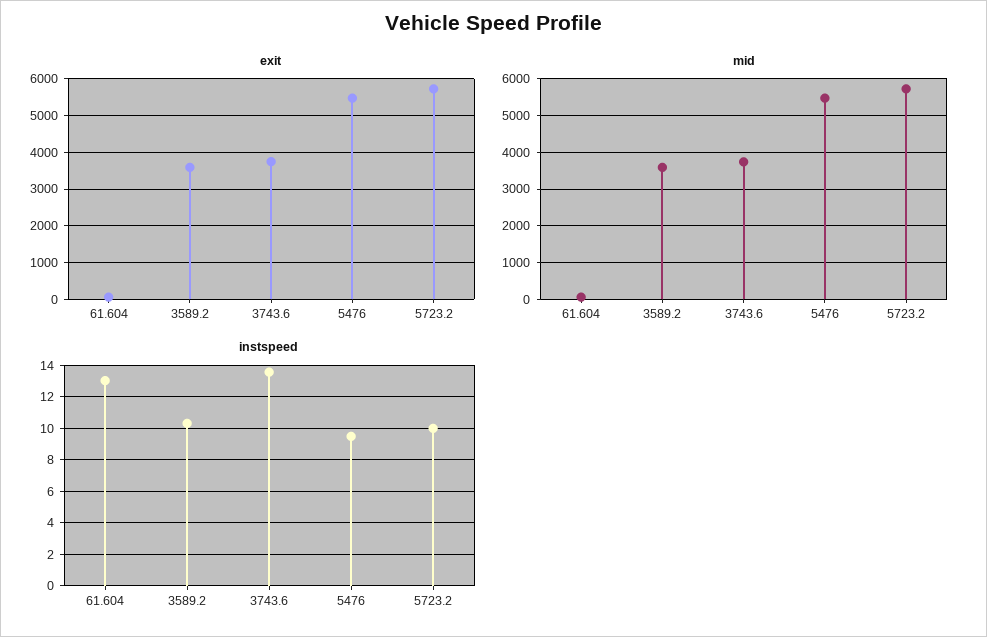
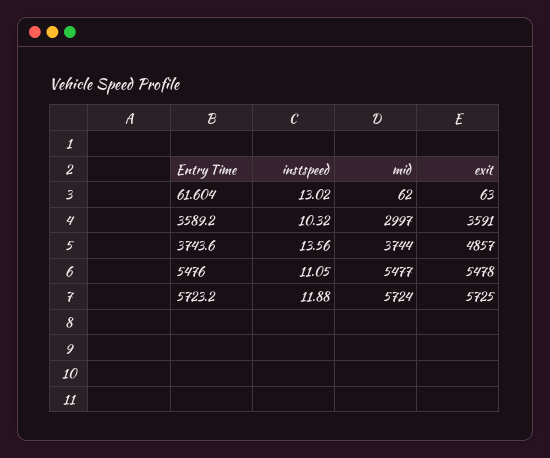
  {
    "exit": {
      "61.604": 63,
      "3589.2": 3591,
-     "3743.6": 3800,
+     "3743.6": 4857,
      "5476": 5478,
      "5723.2": 5725
    },
    "mid": {
      "61.604": 62,
-     "3589.2": 3600,
+     "3589.2": 2997,
      "3743.6": 3744,
      "5476": 5477,
      "5723.2": 5724
    },
    "instspeed": {
      "61.604": 13.02,
      "3589.2": 10.32,
      "3743.6": 13.56,
-     "5476": 9.5,
+     "5476": 11.05,
-     "5723.2": 10
+     "5723.2": 11.88
    }
  }

